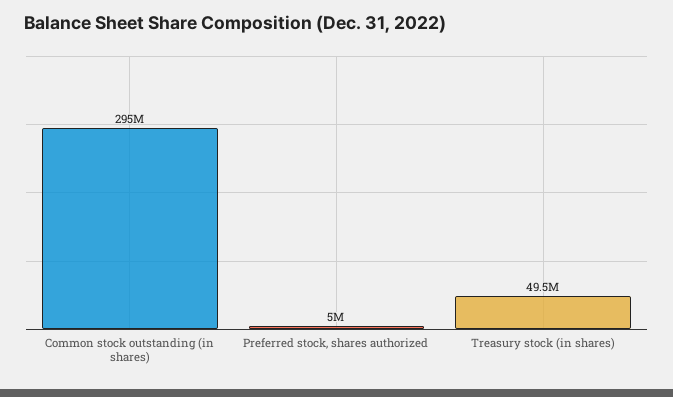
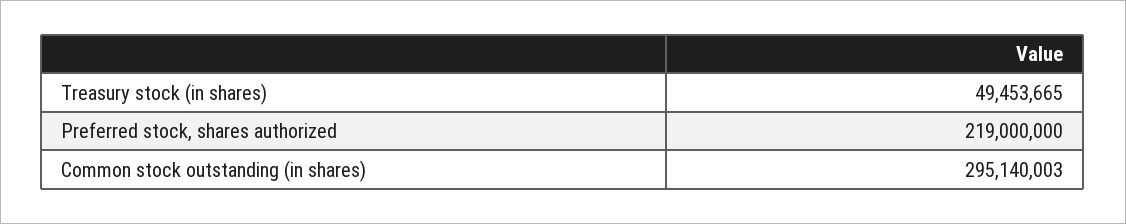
  {
    "Common stock outstanding (in shares)": 295140003,
-   "Preferred stock, shares authorized": 5000000,
+   "Preferred stock, shares authorized": 219000000,
    "Treasury stock (in shares)": 49453665
  }

